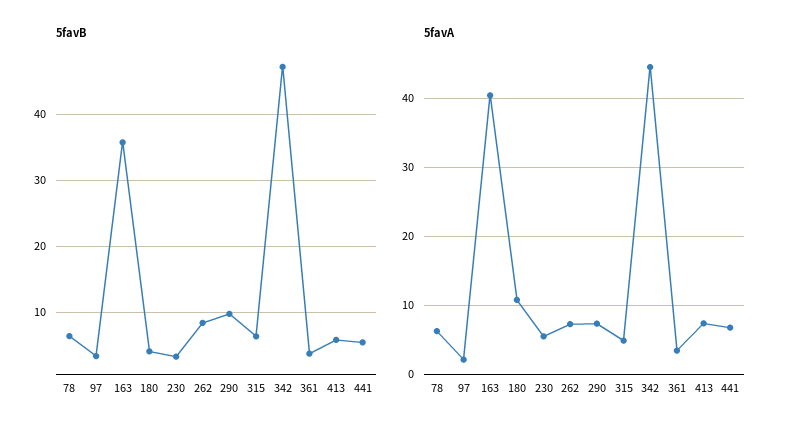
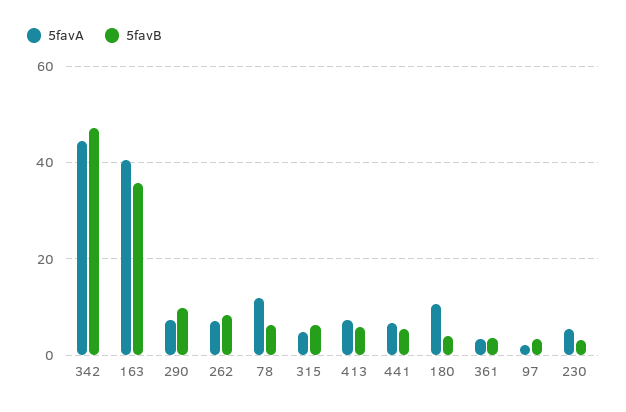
  {
    "5favB": {
      "78": 6,
      "97": 3,
      "163": 36,
      "180": 4,
      "230": 3,
      "262": 8,
      "290": 10,
      "315": 6,
      "342": 47,
      "361": 4,
      "413": 6,
      "441": 5
    },
    "5favA": {
-     "78": 6,
+     "78": 12,
      "97": 2,
      "163": 40,
      "180": 11,
      "230": 5,
      "262": 7,
      "290": 7,
      "315": 5,
      "342": 45,
      "361": 3,
      "413": 7,
      "441": 7
    }
  }

